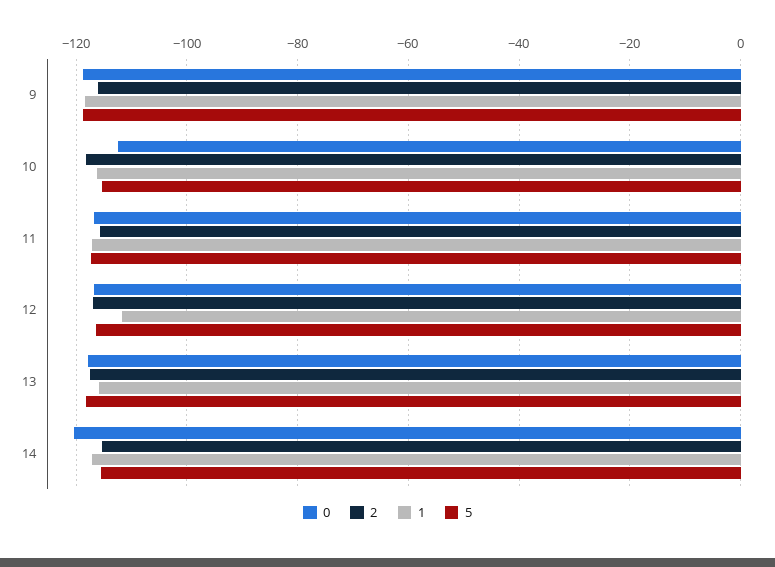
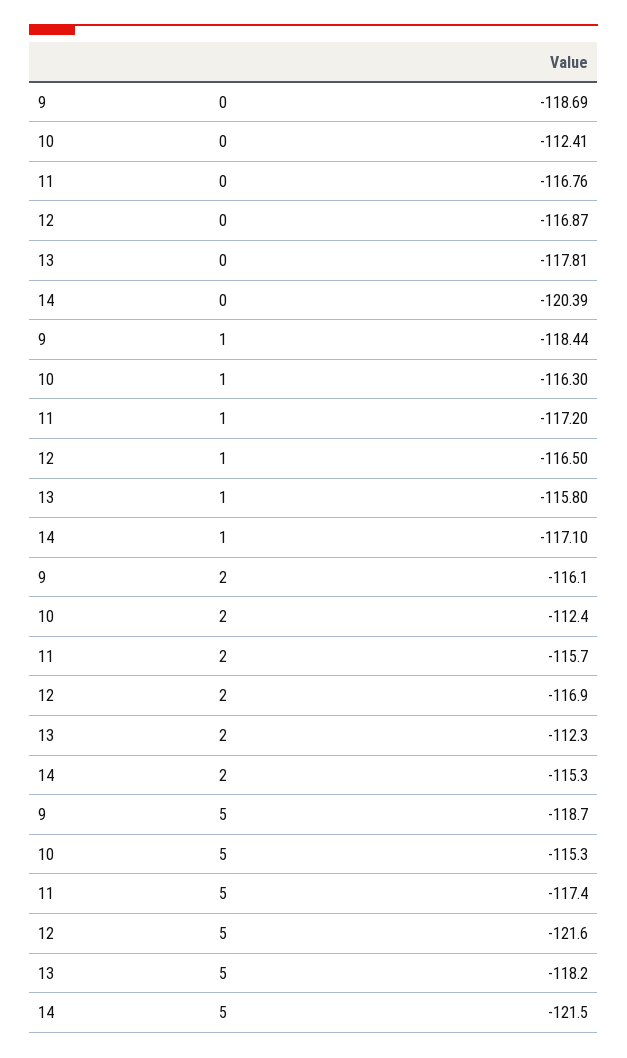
  {
    "0": {
      "9": -118.69,
      "10": -112.41,
      "11": -116.76,
      "12": -116.87,
      "13": -117.81,
      "14": -120.39
    },
    "2": {
      "9": -116.1,
-     "10": -118,
+     "10": -112.4,
      "11": -115.7,
      "12": -116.9,
-     "13": -118,
+     "13": -112.3,
      "14": -115.3
    },
    "1": {
      "9": -118.44,
      "10": -116.3,
      "11": -117.2,
-     "12": -112,
+     "12": -116.5,
      "13": -115.8,
      "14": -117.1
    },
    "5": {
      "9": -118.7,
      "10": -115.3,
      "11": -117.4,
-     "12": -116,
+     "12": -121.6,
      "13": -118.2,
-     "14": -116
+     "14": -121.5
    }
  }

